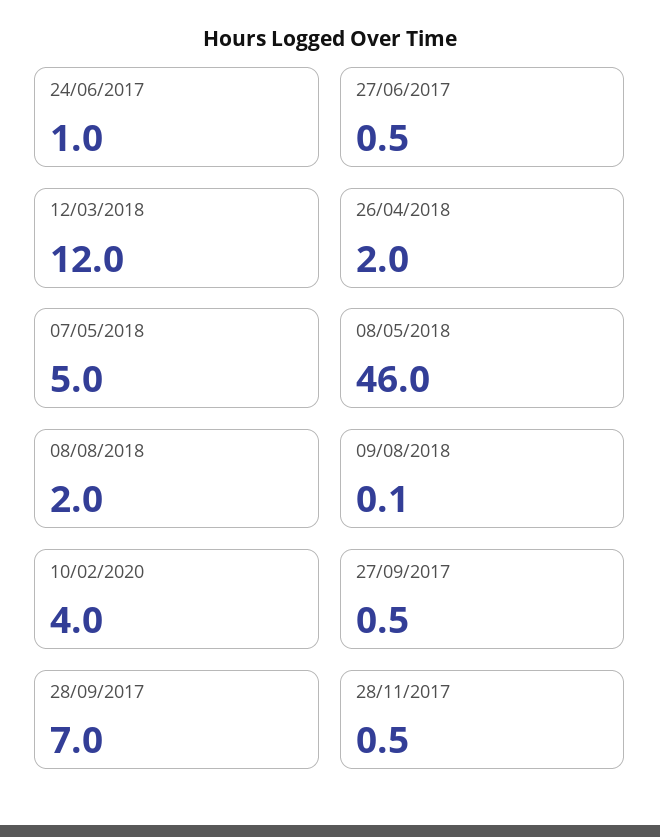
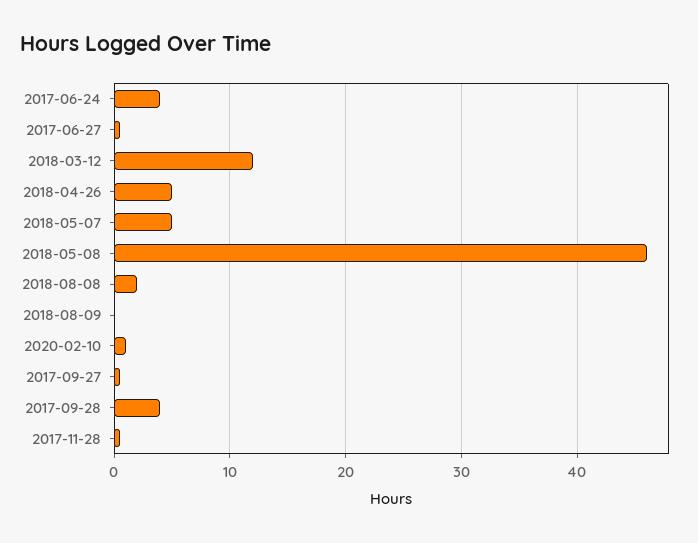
  {
-   "24/06/2017": 1,
+   "24/06/2017": 4,
    "27/06/2017": 0.5,
    "12/03/2018": 12,
-   "26/04/2018": 2,
+   "26/04/2018": 5,
    "07/05/2018": 5,
    "08/05/2018": 46,
    "08/08/2018": 2,
    "09/08/2018": 0.1,
-   "10/02/2020": 4,
+   "10/02/2020": 1,
    "27/09/2017": 0.5,
-   "28/09/2017": 7,
+   "28/09/2017": 4,
    "28/11/2017": 0.5
  }

